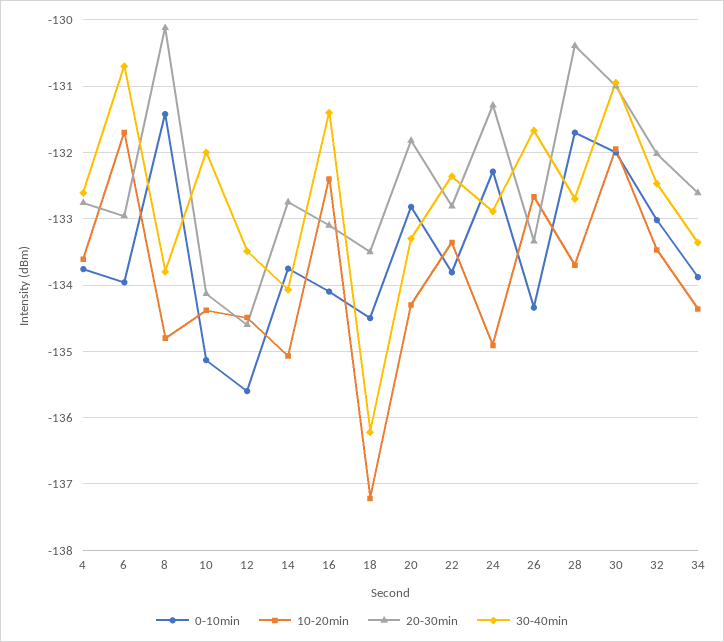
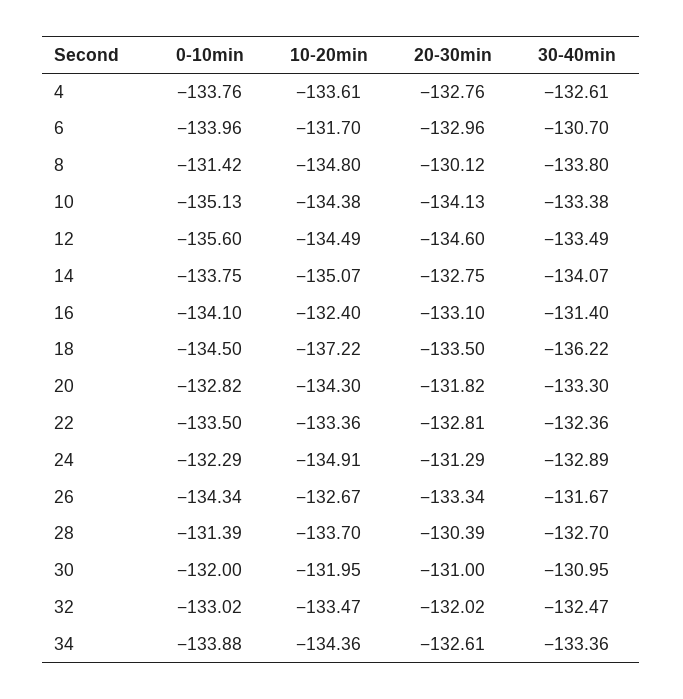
  {
    "0-10min": {
      "4": -133.76,
      "6": -133.96,
      "8": -131.42,
      "10": -135.13,
      "12": -135.6,
      "14": -133.75,
      "16": -134.1,
      "18": -134.5,
      "20": -132.82,
-     "22": -133.8,
+     "22": -133.5,
      "24": -132.29,
      "26": -134.34,
-     "28": -131.7,
+     "28": -131.39,
      "30": -132,
      "32": -133.02,
      "34": -133.88
    },
    "10-20min": {
      "4": -133.61,
      "6": -131.7,
      "8": -134.8,
      "10": -134.38,
      "12": -134.49,
      "14": -135.07,
      "16": -132.4,
      "18": -137.22,
      "20": -134.3,
      "22": -133.36,
      "24": -134.91,
      "26": -132.67,
      "28": -133.7,
      "30": -131.95,
      "32": -133.47,
      "34": -134.36
    },
    "20-30min": {
      "4": -132.76,
      "6": -132.96,
      "8": -130.12,
      "10": -134.13,
      "12": -134.6,
      "14": -132.75,
      "16": -133.1,
      "18": -133.5,
      "20": -131.82,
      "22": -132.81,
      "24": -131.29,
      "26": -133.34,
      "28": -130.39,
      "30": -131,
      "32": -132.02,
      "34": -132.61
    },
    "30-40min": {
      "4": -132.61,
      "6": -130.7,
      "8": -133.8,
-     "10": -132,
+     "10": -133.38,
      "12": -133.49,
      "14": -134.07,
      "16": -131.4,
      "18": -136.22,
      "20": -133.3,
      "22": -132.36,
      "24": -132.89,
      "26": -131.67,
      "28": -132.7,
      "30": -130.95,
      "32": -132.47,
      "34": -133.36
    }
  }

